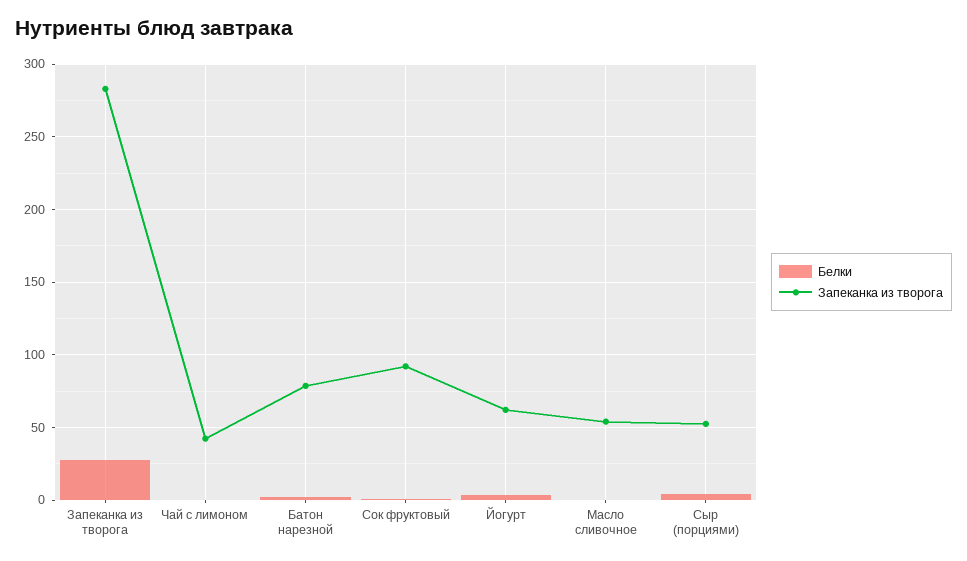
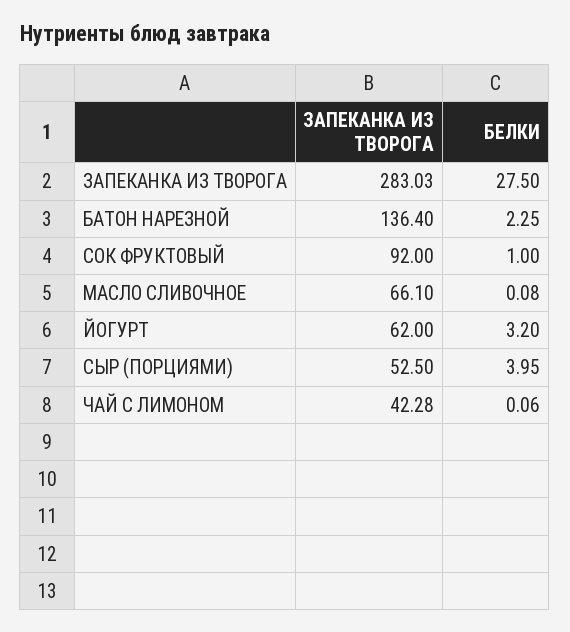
  {
    "Белки": {
      "Запеканка из творога": 27.5,
      "Чай с лимоном": 0.06,
      "Батон нарезной": 2.25,
      "Сок фруктовый": 1,
      "Йогурт": 3.2,
      "Масло сливочное": 0.08,
      "Сыр (порциями)": 3.95
    },
    "Запеканка из творога": {
      "Запеканка из творога": 283.03,
      "Чай с лимоном": 42.28,
-     "Батон нарезной": 80,
+     "Батон нарезной": 136.4,
      "Сок фруктовый": 92,
      "Йогурт": 62,
-     "Масло сливочное": 55,
+     "Масло сливочное": 66.1,
      "Сыр (порциями)": 52.5
    }
  }

